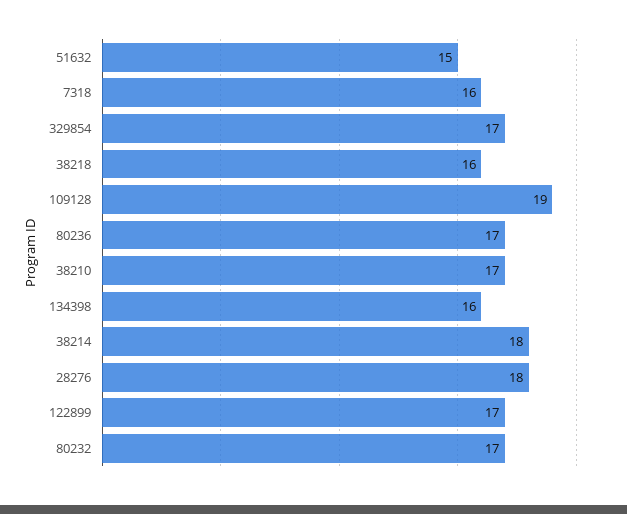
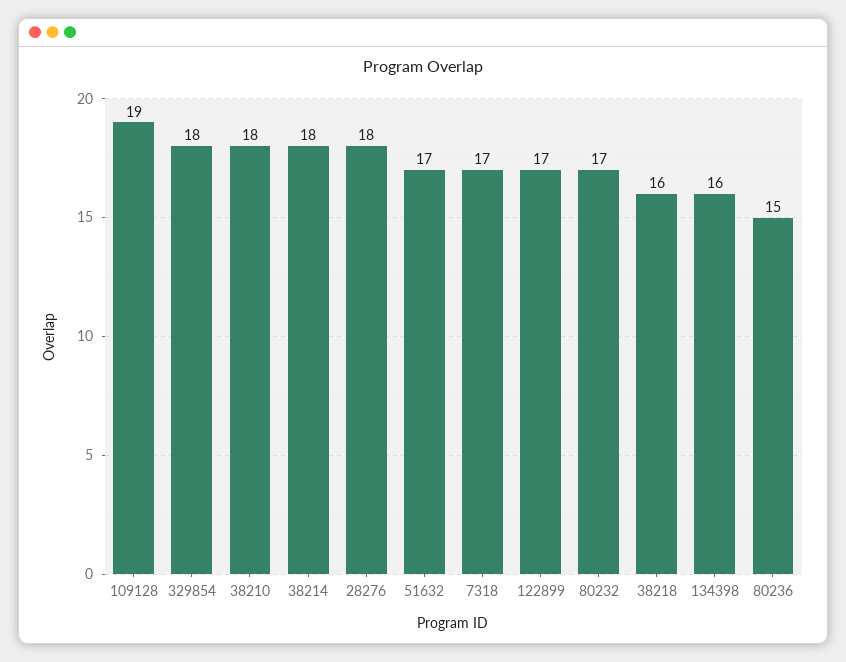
  {
-   "51632": 15,
+   "51632": 17,
-   "7318": 16,
+   "7318": 17,
-   "329854": 17,
+   "329854": 18,
    "38218": 16,
    "109128": 19,
-   "80236": 17,
+   "80236": 15,
-   "38210": 17,
+   "38210": 18,
    "134398": 16,
    "38214": 18,
    "28276": 18,
    "122899": 17,
    "80232": 17
  }

